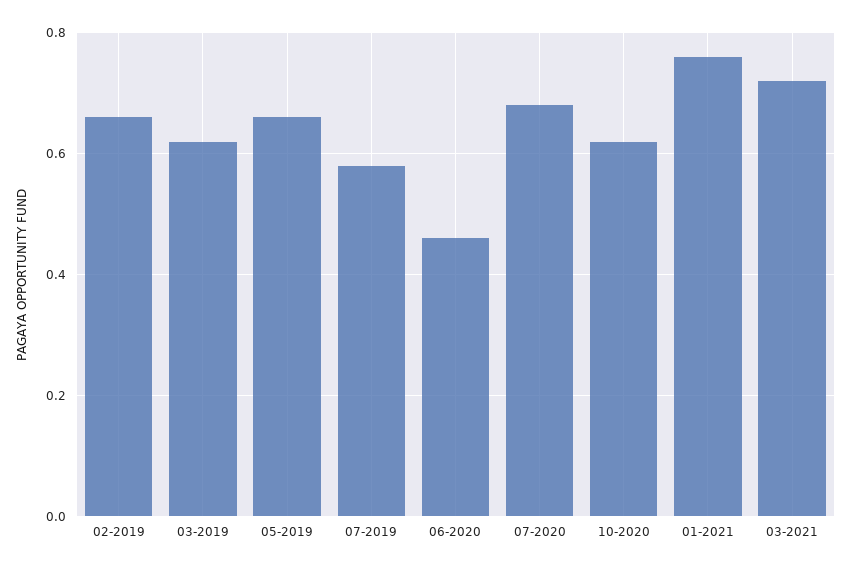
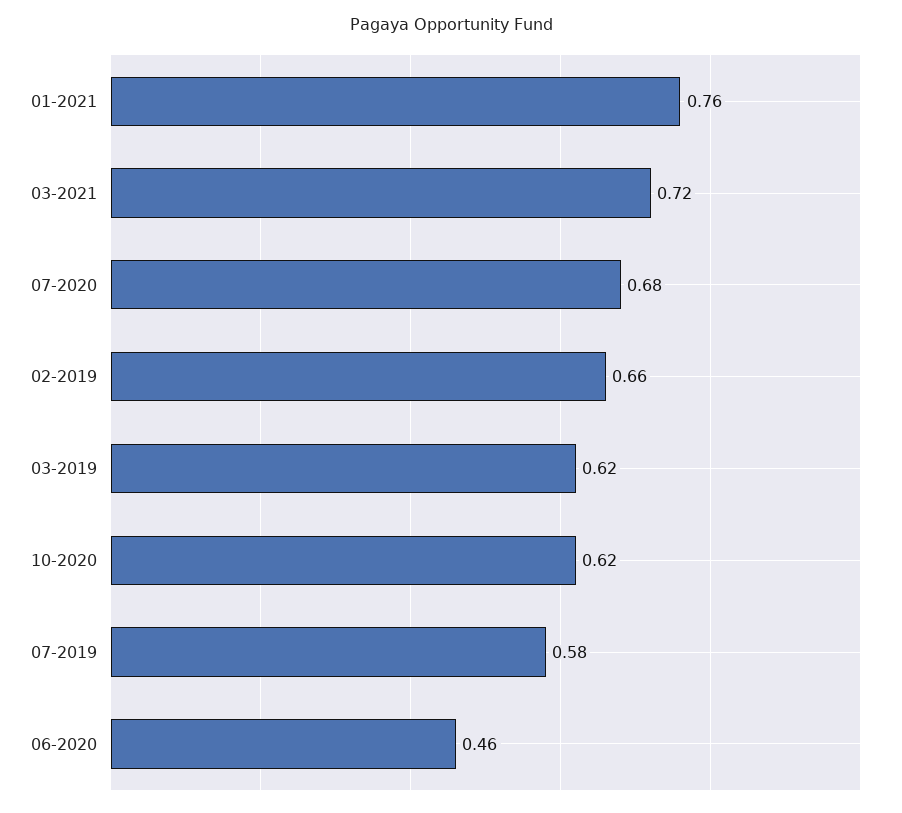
  {
    "02-2019": 0.66,
    "03-2019": 0.62,
-   "05-2019": 0.65,
    "07-2019": 0.58,
    "06-2020": 0.46,
    "07-2020": 0.68,
    "10-2020": 0.62,
    "01-2021": 0.76,
    "03-2021": 0.72
  }

